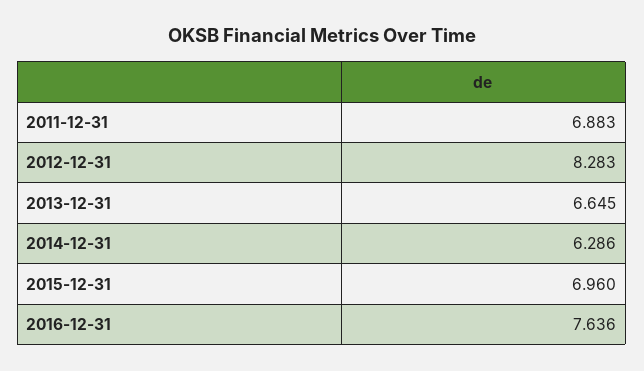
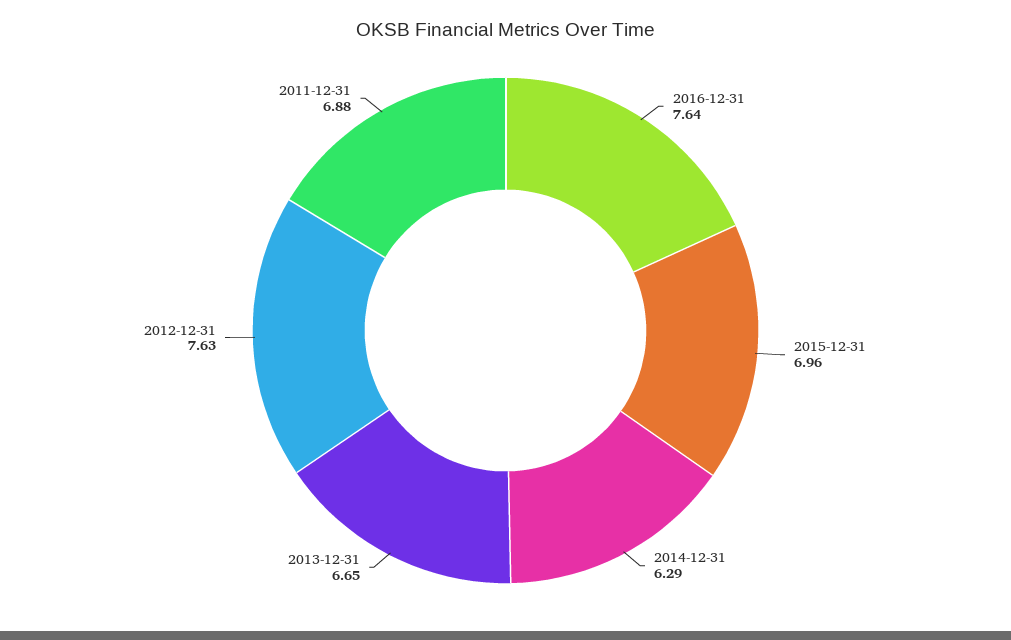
  {
    "2011-12-31": 6.883,
-   "2012-12-31": 8.283,
+   "2012-12-31": 7.63,
    "2013-12-31": 6.645,
    "2014-12-31": 6.286,
    "2015-12-31": 6.96,
    "2016-12-31": 7.636
  }

